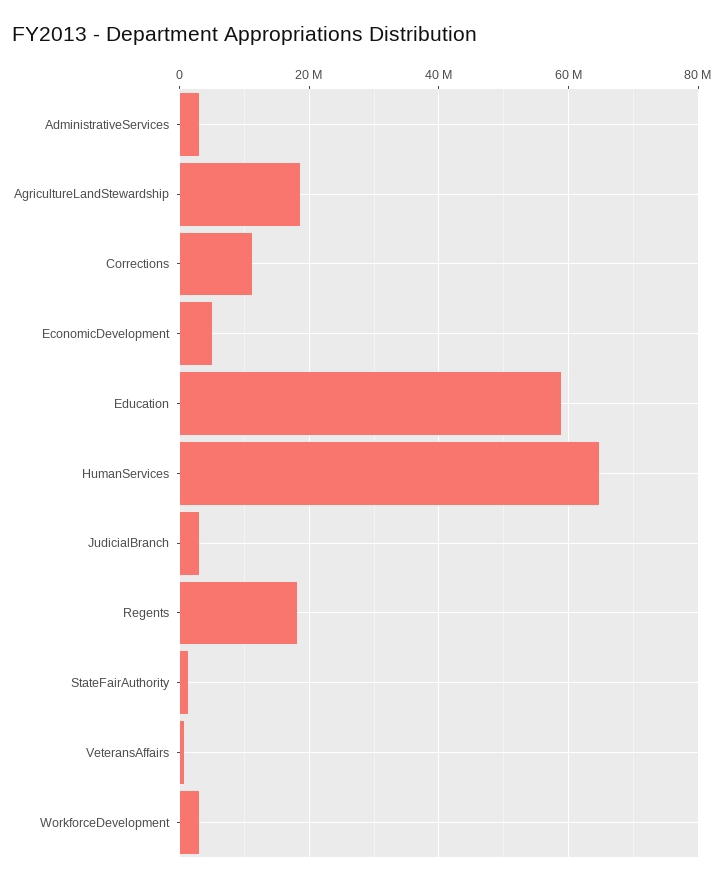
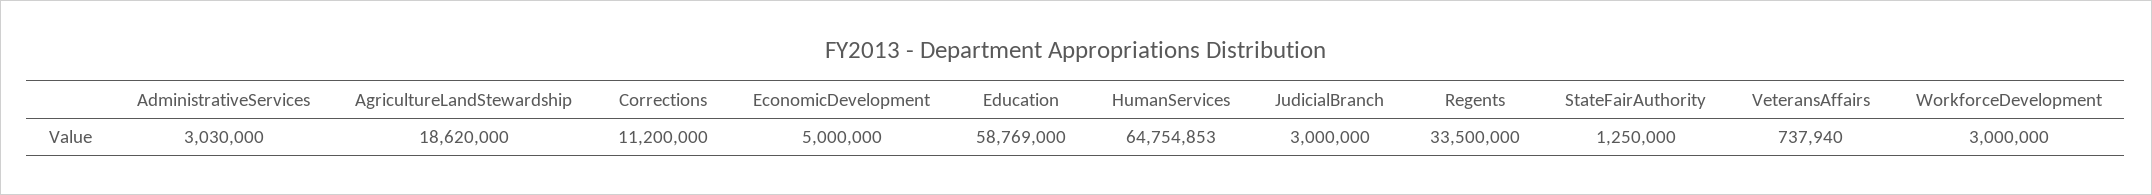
  {
    "AdministrativeServices": 3030000,
    "AgricultureLandStewardship": 18620000,
    "Corrections": 11200000,
    "EconomicDevelopment": 5000000,
    "Education": 58769000,
    "HumanServices": 64754853,
    "JudicialBranch": 3000000,
-   "Regents": 18000000,
+   "Regents": 33500000,
    "StateFairAuthority": 1250000,
    "VeteransAffairs": 737940,
    "WorkforceDevelopment": 3000000
  }

